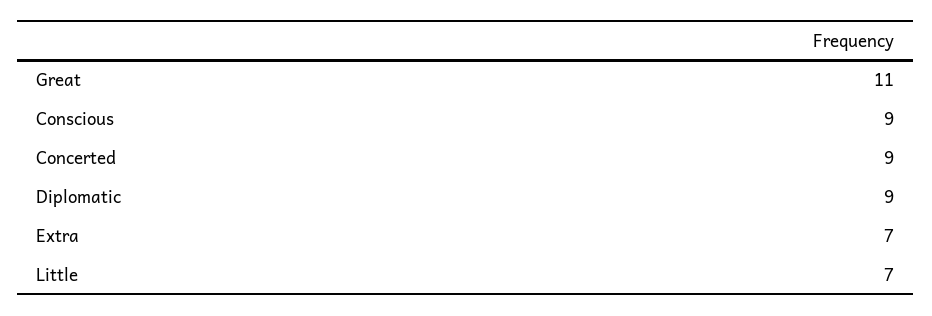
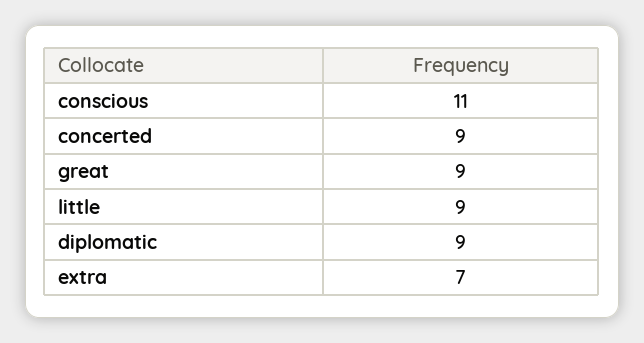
  {
-   "Great": 11,
+   "Great": 9,
-   "Conscious": 9,
+   "Conscious": 11,
    "Concerted": 9,
    "Diplomatic": 9,
    "Extra": 7,
-   "Little": 7
+   "Little": 9
  }

